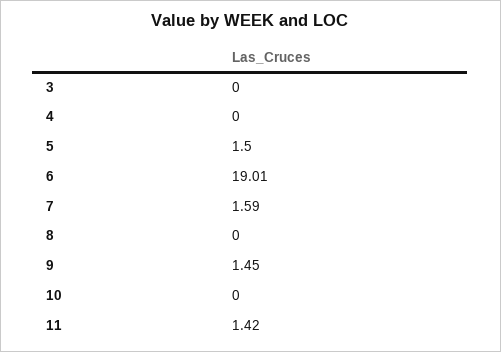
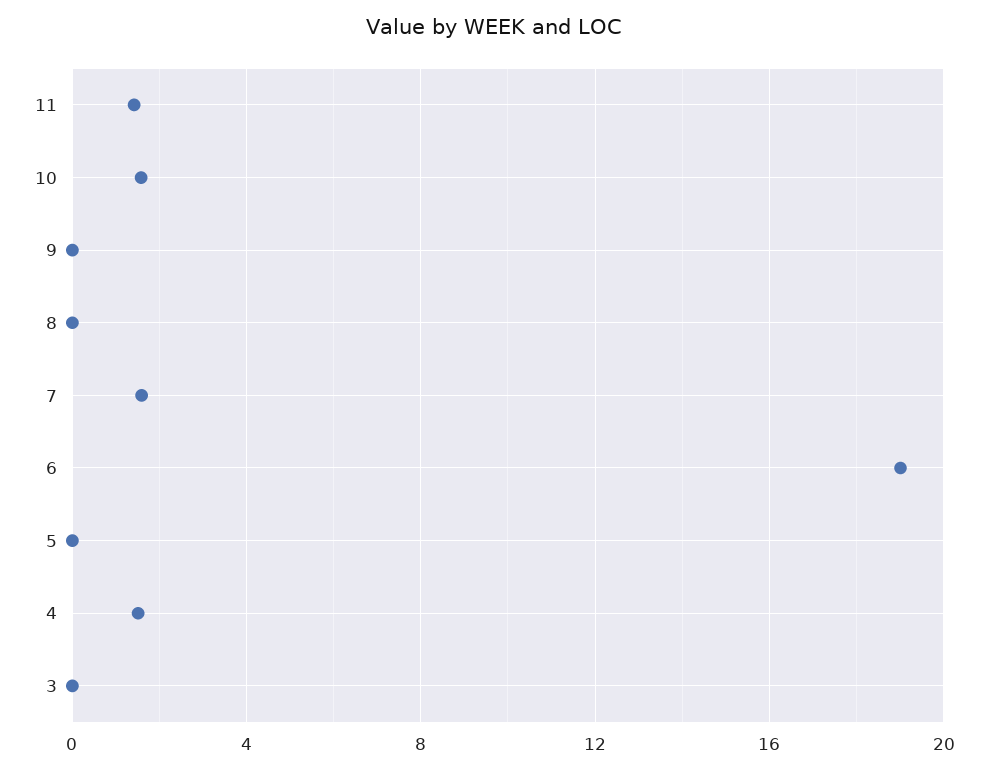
  {
    "3": 0,
-   "4": 0,
+   "4": 1.5,
-   "5": 1.5,
+   "5": 0,
    "6": 19.01,
    "7": 1.59,
    "8": 0,
-   "9": 1.45,
+   "9": 0,
-   "10": 0,
+   "10": 1.5,
    "11": 1.42
  }

